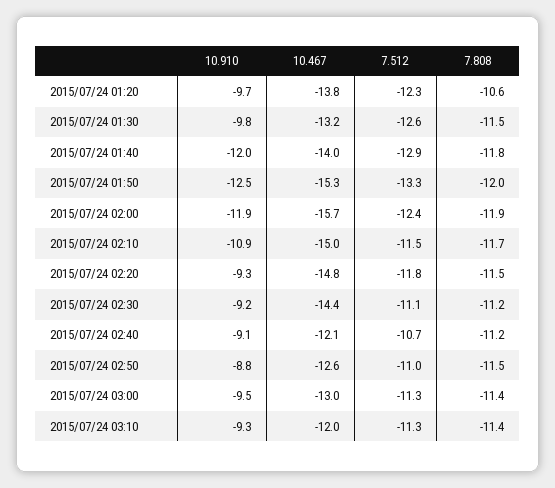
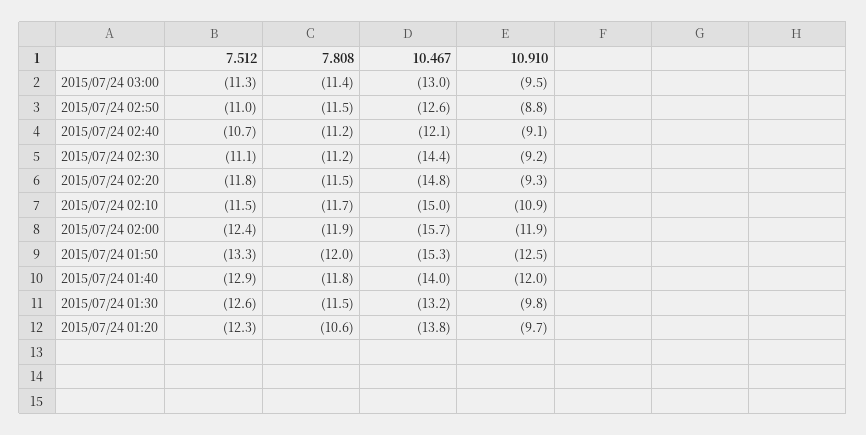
  {
    "10.910": {
      "2015/07/24 01:20": -9.7,
      "2015/07/24 01:30": -9.8,
      "2015/07/24 01:40": -12,
      "2015/07/24 01:50": -12.5,
      "2015/07/24 02:00": -11.9,
      "2015/07/24 02:10": -10.9,
      "2015/07/24 02:20": -9.3,
      "2015/07/24 02:30": -9.2,
      "2015/07/24 02:40": -9.1,
      "2015/07/24 02:50": -8.8,
-     "2015/07/24 03:00": -9.5,
+     "2015/07/24 03:00": -9.5
-     "2015/07/24 03:10": -9.3
    },
    "10.467": {
      "2015/07/24 01:20": -13.8,
      "2015/07/24 01:30": -13.2,
      "2015/07/24 01:40": -14,
      "2015/07/24 01:50": -15.3,
      "2015/07/24 02:00": -15.7,
      "2015/07/24 02:10": -15,
      "2015/07/24 02:20": -14.8,
      "2015/07/24 02:30": -14.4,
      "2015/07/24 02:40": -12.1,
      "2015/07/24 02:50": -12.6,
-     "2015/07/24 03:00": -13,
+     "2015/07/24 03:00": -13
-     "2015/07/24 03:10": -12
    },
    "7.512": {
      "2015/07/24 01:20": -12.3,
      "2015/07/24 01:30": -12.6,
      "2015/07/24 01:40": -12.9,
      "2015/07/24 01:50": -13.3,
      "2015/07/24 02:00": -12.4,
      "2015/07/24 02:10": -11.5,
      "2015/07/24 02:20": -11.8,
      "2015/07/24 02:30": -11.1,
      "2015/07/24 02:40": -10.7,
      "2015/07/24 02:50": -11,
-     "2015/07/24 03:00": -11.3,
+     "2015/07/24 03:00": -11.3
-     "2015/07/24 03:10": -11.3
    },
    "7.808": {
      "2015/07/24 01:20": -10.6,
      "2015/07/24 01:30": -11.5,
      "2015/07/24 01:40": -11.8,
      "2015/07/24 01:50": -12,
      "2015/07/24 02:00": -11.9,
      "2015/07/24 02:10": -11.7,
      "2015/07/24 02:20": -11.5,
      "2015/07/24 02:30": -11.2,
      "2015/07/24 02:40": -11.2,
      "2015/07/24 02:50": -11.5,
-     "2015/07/24 03:00": -11.4,
+     "2015/07/24 03:00": -11.4
-     "2015/07/24 03:10": -11.4
    }
  }

